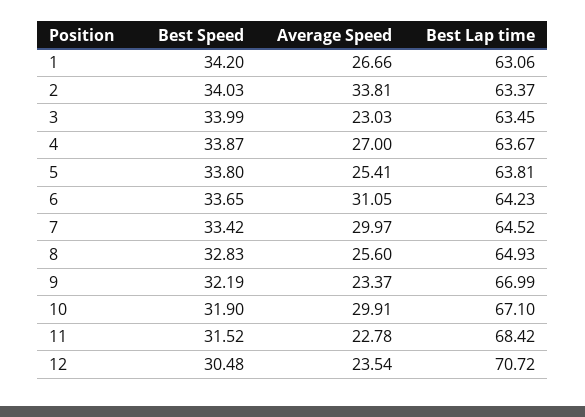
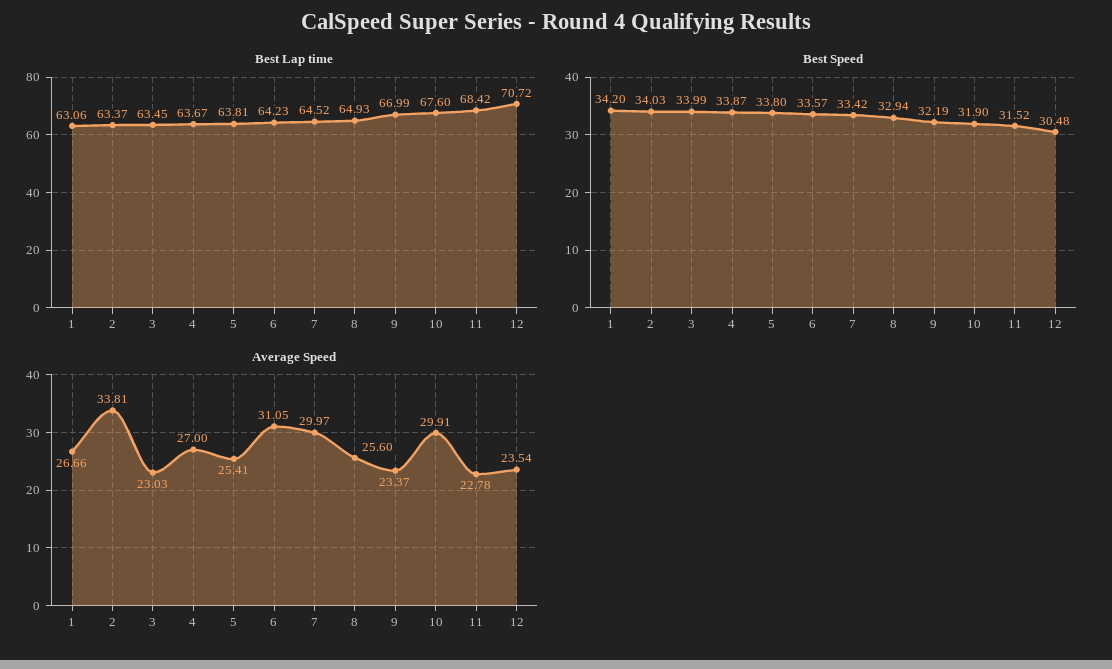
  {
    "Best Speed": {
      "1": 34.2,
      "2": 34.03,
      "3": 33.99,
      "4": 33.87,
      "5": 33.8,
-     "6": 33.65,
+     "6": 33.57,
      "7": 33.42,
-     "8": 32.83,
+     "8": 32.94,
      "9": 32.19,
      "10": 31.9,
      "11": 31.52,
      "12": 30.48
    },
    "Average Speed": {
      "1": 26.66,
      "2": 33.81,
      "3": 23.03,
      "4": 27,
      "5": 25.41,
      "6": 31.05,
      "7": 29.97,
      "8": 25.6,
      "9": 23.37,
      "10": 29.91,
      "11": 22.78,
      "12": 23.54
    },
    "Best Lap time": {
      "1": 63.06,
      "2": 63.37,
      "3": 63.45,
      "4": 63.67,
      "5": 63.81,
      "6": 64.23,
      "7": 64.52,
      "8": 64.93,
      "9": 66.99,
-     "10": 67.1,
+     "10": 67.6,
      "11": 68.42,
      "12": 70.72
    }
  }

